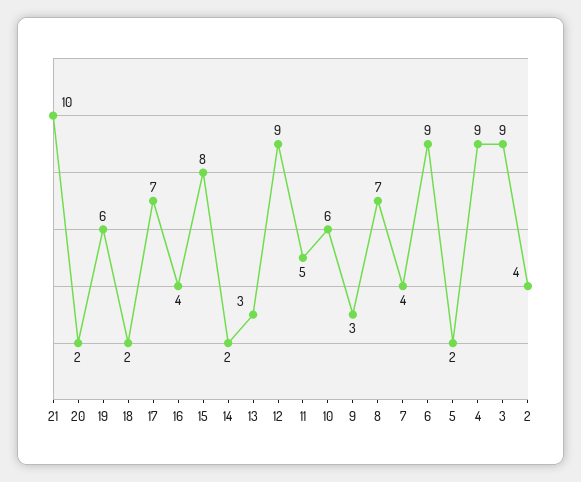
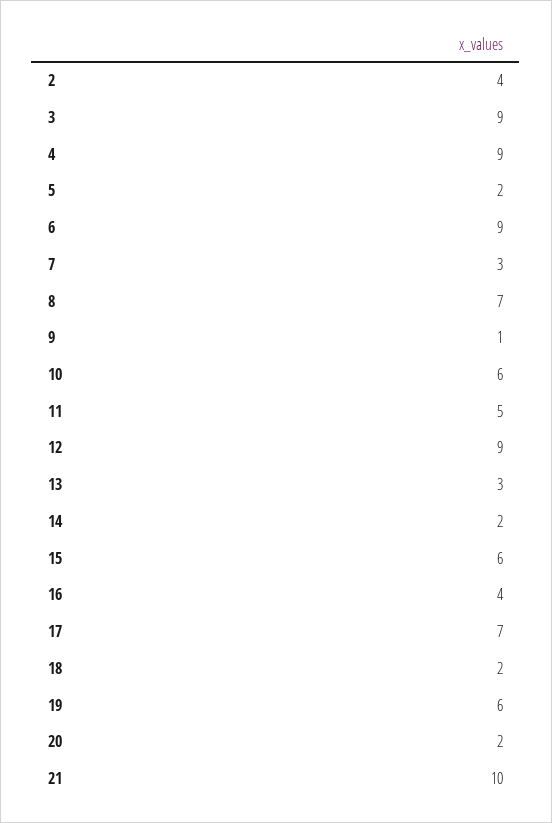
  {
    "21": 10,
    "20": 2,
    "19": 6,
    "18": 2,
    "17": 7,
    "16": 4,
-   "15": 8,
+   "15": 6,
    "14": 2,
    "13": 3,
    "12": 9,
    "11": 5,
    "10": 6,
-   "9": 3,
+   "9": 1,
    "8": 7,
-   "7": 4,
+   "7": 3,
    "6": 9,
    "5": 2,
    "4": 9,
    "3": 9,
    "2": 4
  }

